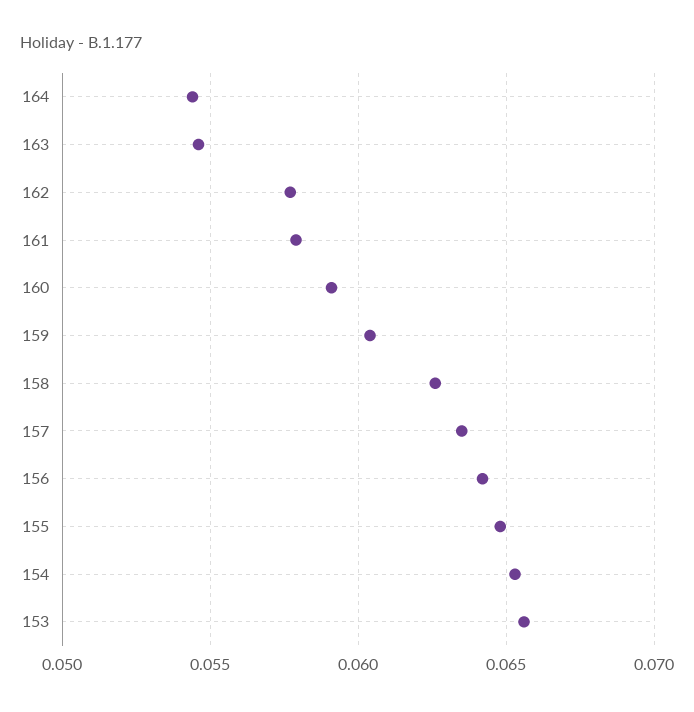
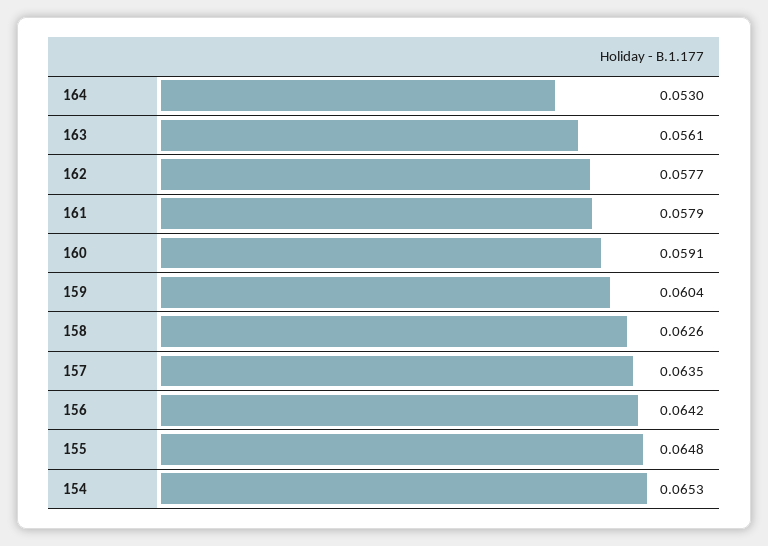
  {
-   "164": 0.0545,
+   "164": 0.053,
-   "163": 0.0545,
+   "163": 0.0561,
    "162": 0.0577,
    "161": 0.0579,
    "160": 0.0591,
    "159": 0.0604,
    "158": 0.0626,
    "157": 0.0635,
    "156": 0.0642,
    "155": 0.0648,
-   "154": 0.0653,
+   "154": 0.0653
-   "153": 0.0655
  }

